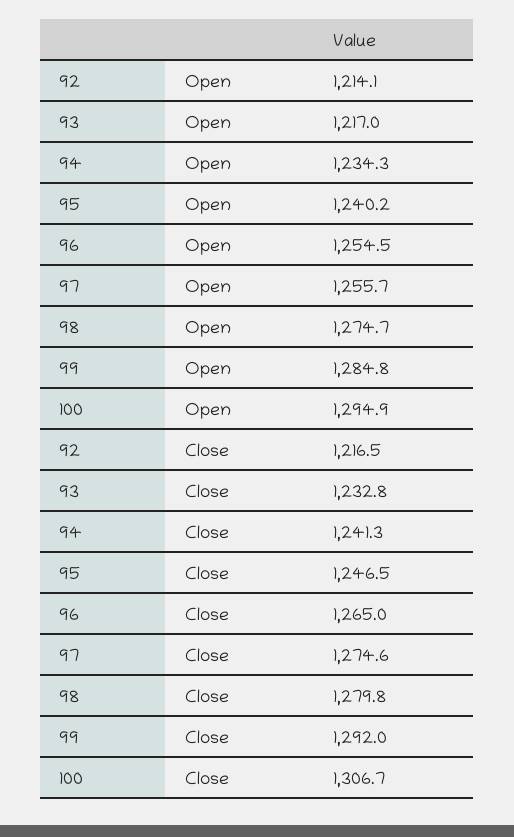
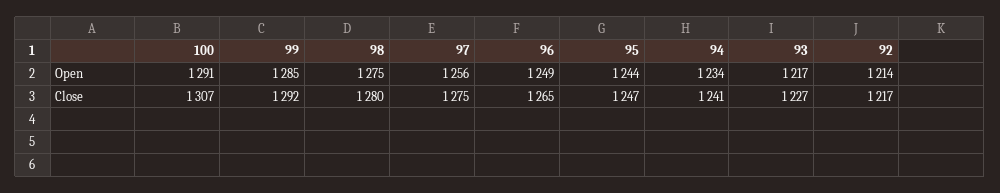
  {
    "92": {
      "Open": 1214.1,
      "Close": 1216.5
    },
    "93": {
      "Open": 1217,
-     "Close": 1232.8
+     "Close": 1227
    },
    "94": {
      "Open": 1234.3,
      "Close": 1241.3
    },
    "95": {
-     "Open": 1240.2,
+     "Open": 1244,
      "Close": 1246.5
    },
    "96": {
-     "Open": 1254.5,
+     "Open": 1249,
      "Close": 1265
    },
    "97": {
      "Open": 1255.7,
      "Close": 1274.6
    },
    "98": {
      "Open": 1274.7,
      "Close": 1279.8
    },
    "99": {
      "Open": 1284.8,
      "Close": 1292
    },
    "100": {
-     "Open": 1294.9,
+     "Open": 1291,
      "Close": 1306.7
    }
  }

